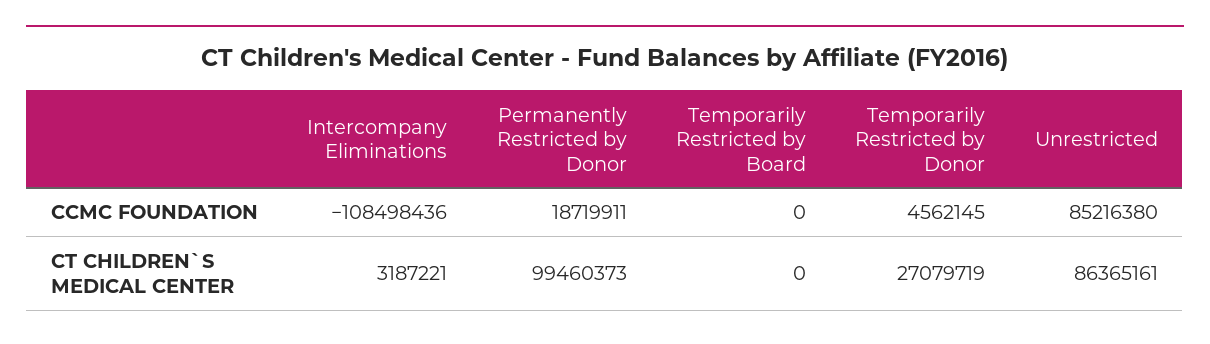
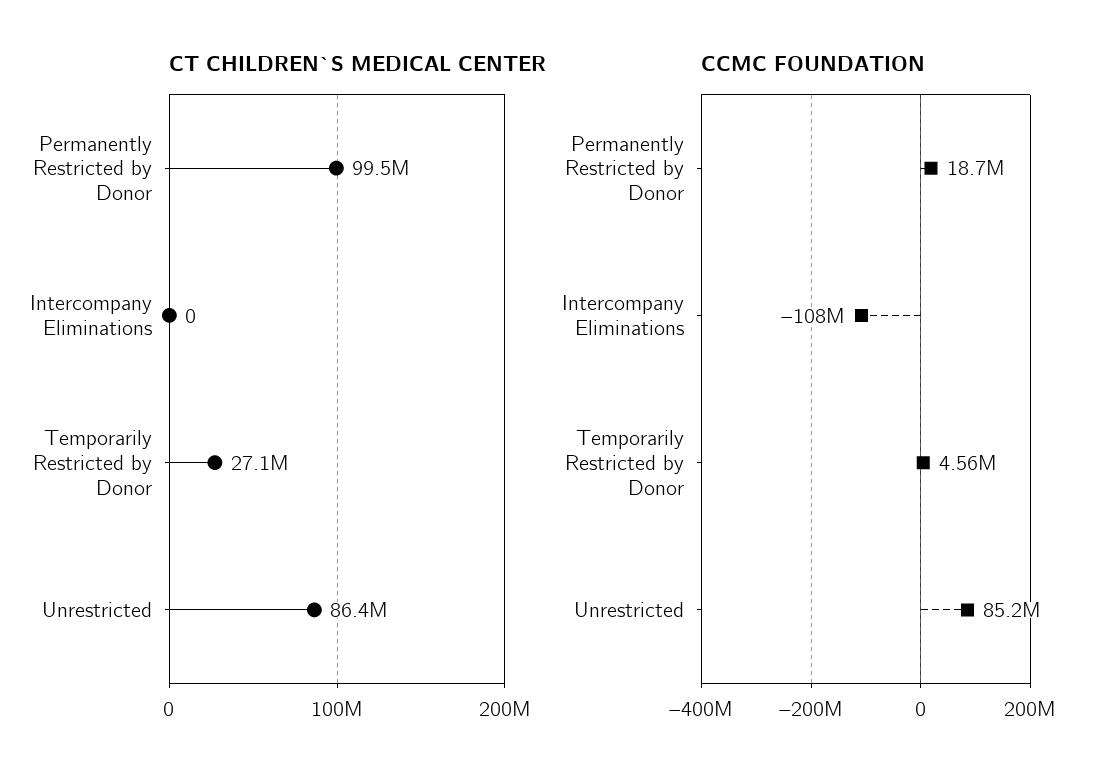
  {
    "CCMC FOUNDATION": {
      "Intercompany Eliminations": -108498436,
      "Permanently Restricted by Donor": 18719911,
-     "Temporarily Restricted by Board": 0,
      "Temporarily Restricted by Donor": 4562145,
      "Unrestricted": 85216380
    },
    "CT CHILDREN`S MEDICAL CENTER": {
-     "Intercompany Eliminations": 3187221,
+     "Intercompany Eliminations": 0,
      "Permanently Restricted by Donor": 99460373,
-     "Temporarily Restricted by Board": 0,
      "Temporarily Restricted by Donor": 27079719,
      "Unrestricted": 86365161
    }
  }

